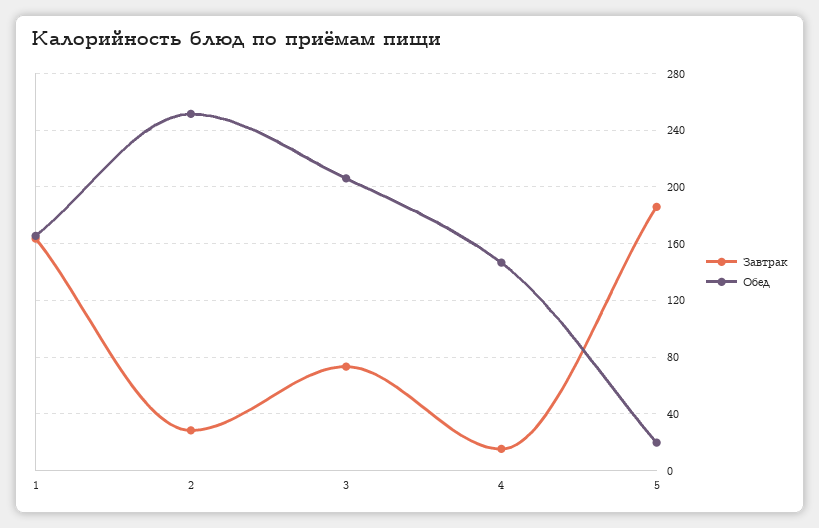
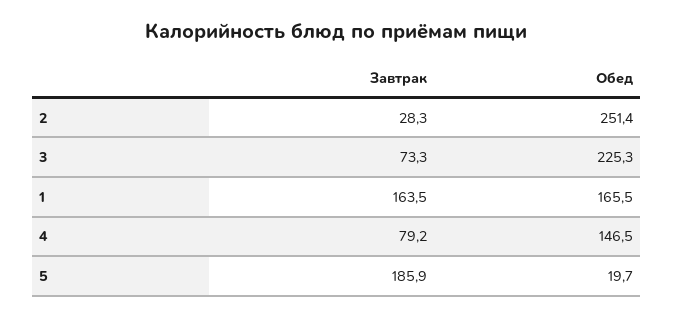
  {
    "Завтрак": {
      "1": 163.5,
      "2": 28.3,
      "3": 73.3,
-     "4": 15,
+     "4": 79.2,
      "5": 185.9
    },
    "Обед": {
      "1": 165.5,
      "2": 251.4,
-     "3": 205,
+     "3": 225.3,
      "4": 146.5,
      "5": 19.7
    }
  }

